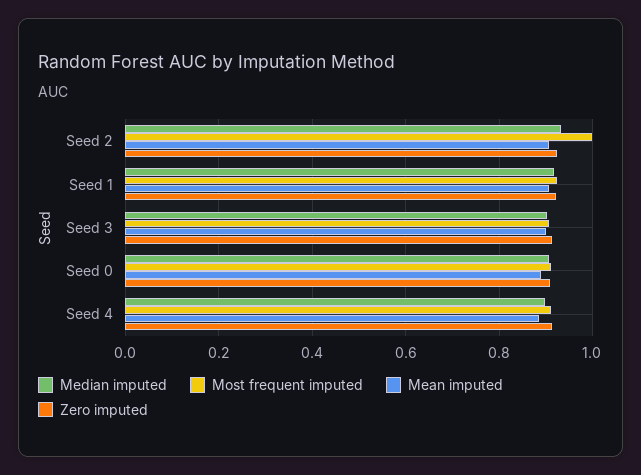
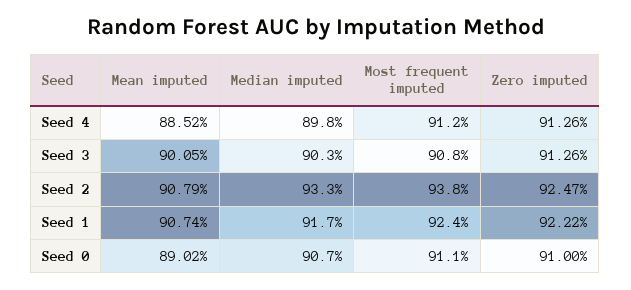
  {
    "Median imputed": {
      "Seed 2": 0.933,
      "Seed 1": 0.917,
      "Seed 3": 0.903,
      "Seed 0": 0.907,
      "Seed 4": 0.898
    },
    "Most frequent imputed": {
-     "Seed 2": 1,
+     "Seed 2": 0.938,
      "Seed 1": 0.924,
      "Seed 3": 0.908,
      "Seed 0": 0.911,
      "Seed 4": 0.912
    },
    "Mean imputed": {
      "Seed 2": 0.9079,
      "Seed 1": 0.9074,
      "Seed 3": 0.9005,
      "Seed 0": 0.8902,
      "Seed 4": 0.8852
    },
    "Zero imputed": {
      "Seed 2": 0.9247,
      "Seed 1": 0.9222,
      "Seed 3": 0.9126,
      "Seed 0": 0.91,
      "Seed 4": 0.9126
    }
  }

